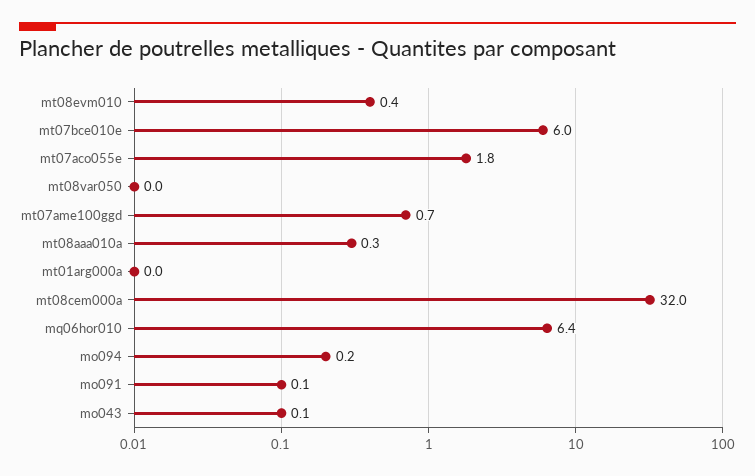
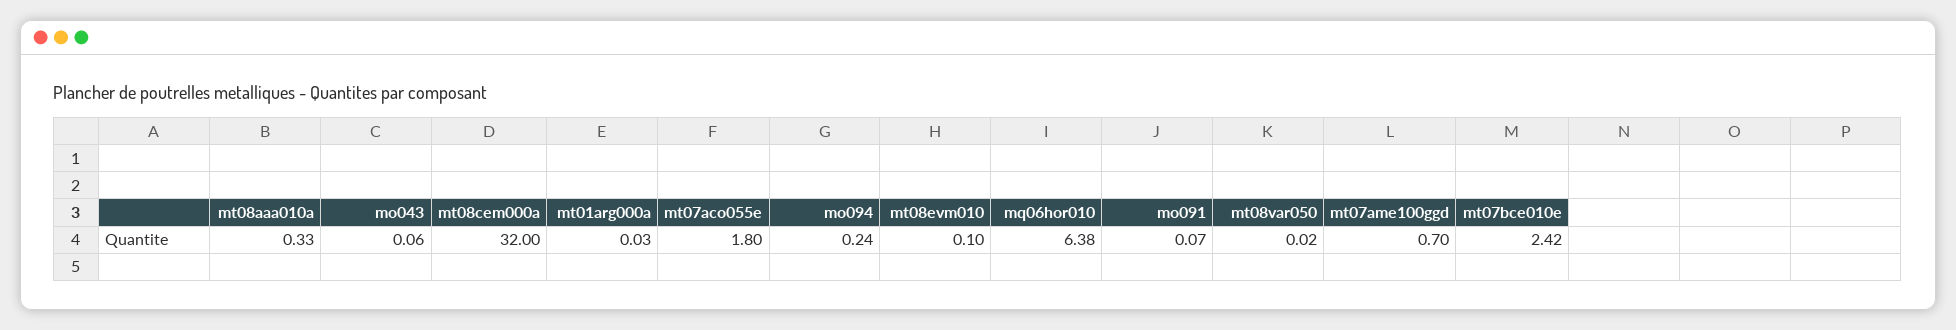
  {
-   "mt08evm010": 0.4,
+   "mt08evm010": 0.1,
-   "mt07bce010e": 6,
+   "mt07bce010e": 2.42,
    "mt07aco055e": 1.8,
    "mt08var050": 0.02,
    "mt07ame100ggd": 0.7,
    "mt08aaa010a": 0.33,
    "mt01arg000a": 0.03,
    "mt08cem000a": 32,
    "mq06hor010": 6.38,
    "mo094": 0.24,
    "mo091": 0.07,
    "mo043": 0.06
  }

